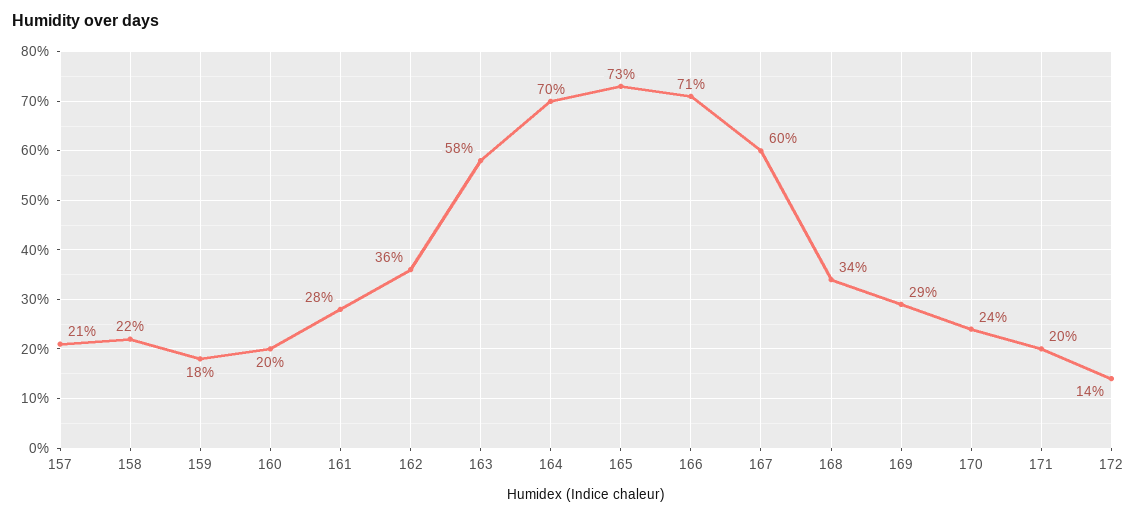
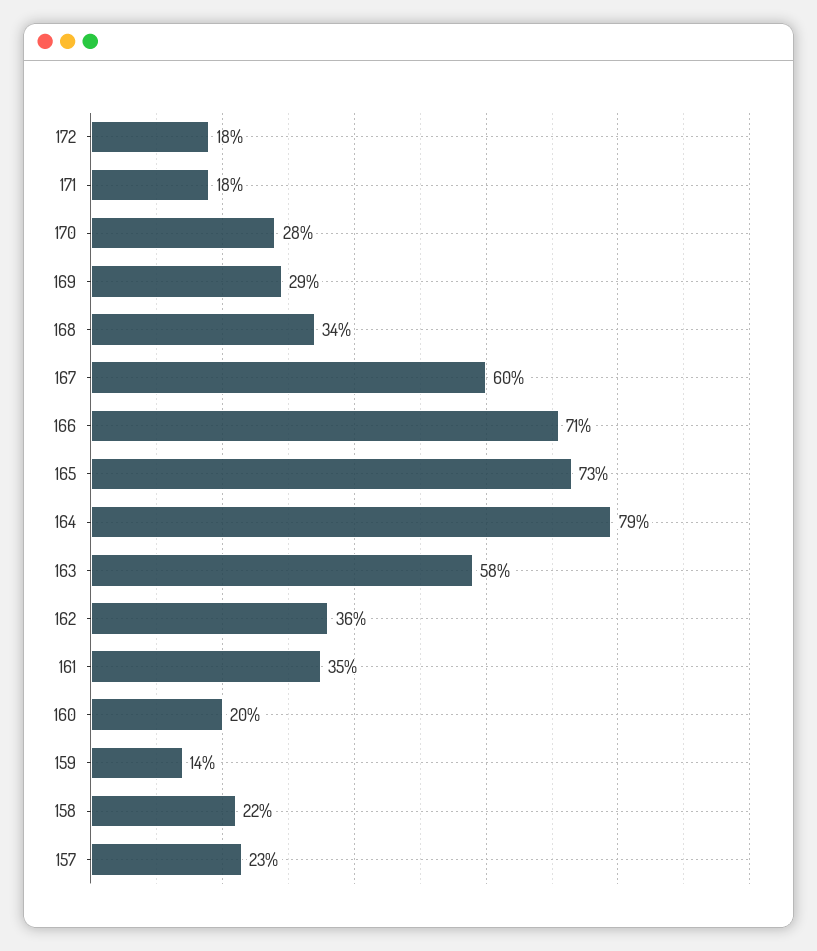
  {
-   "157": 21,
+   "157": 23,
    "158": 22,
-   "159": 18,
+   "159": 14,
    "160": 20,
-   "161": 28,
+   "161": 35,
    "162": 36,
    "163": 58,
-   "164": 70,
+   "164": 79,
    "165": 73,
    "166": 71,
    "167": 60,
    "168": 34,
    "169": 29,
-   "170": 24,
+   "170": 28,
-   "171": 20,
+   "171": 18,
-   "172": 14
+   "172": 18
  }

